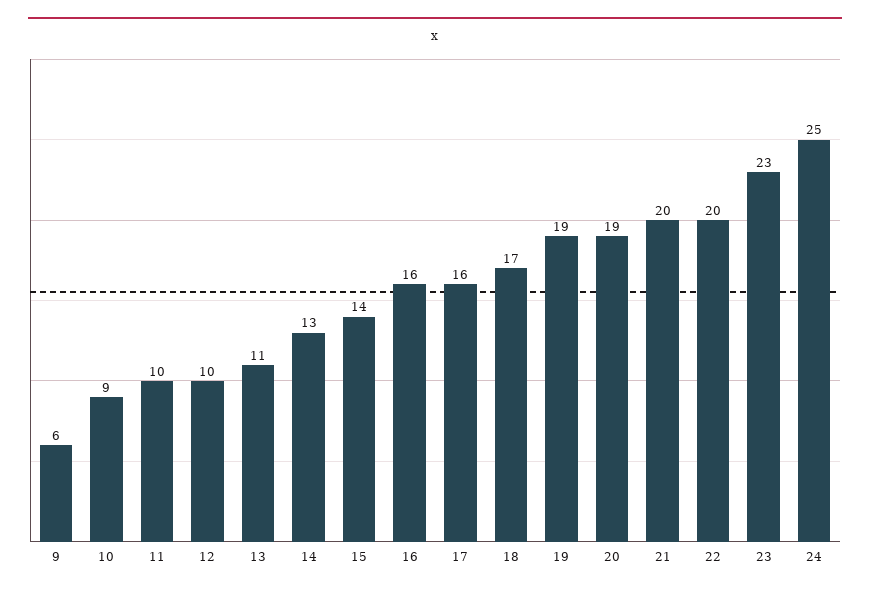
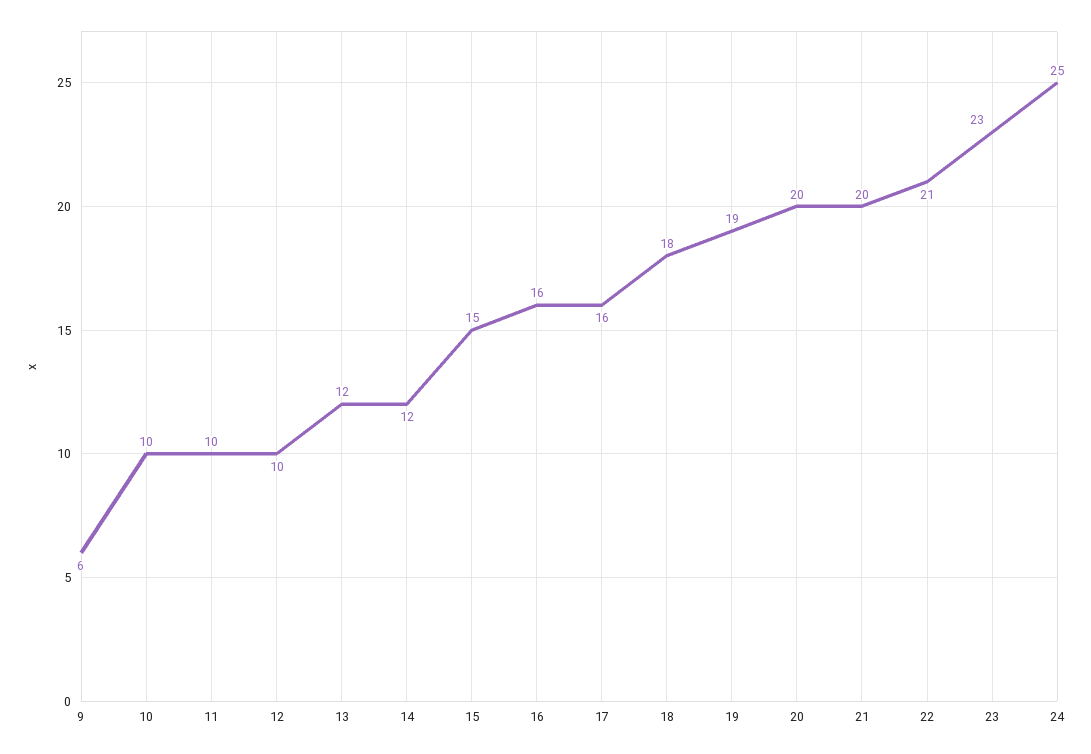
  {
    "9": 6,
-   "10": 9,
+   "10": 10,
    "11": 10,
    "12": 10,
-   "13": 11,
+   "13": 12,
-   "14": 13,
+   "14": 12,
-   "15": 14,
+   "15": 15,
    "16": 16,
    "17": 16,
-   "18": 17,
+   "18": 18,
    "19": 19,
-   "20": 19,
+   "20": 20,
    "21": 20,
-   "22": 20,
+   "22": 21,
    "23": 23,
    "24": 25
  }

